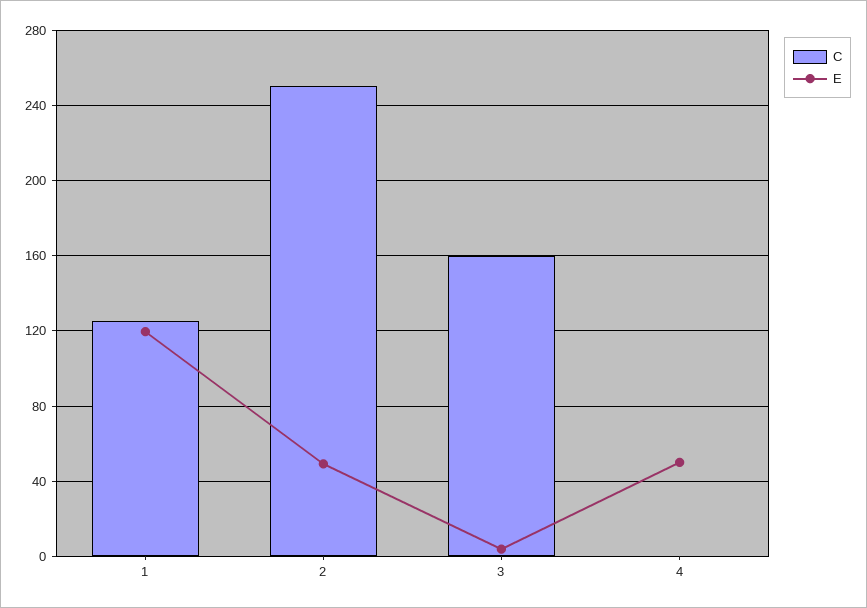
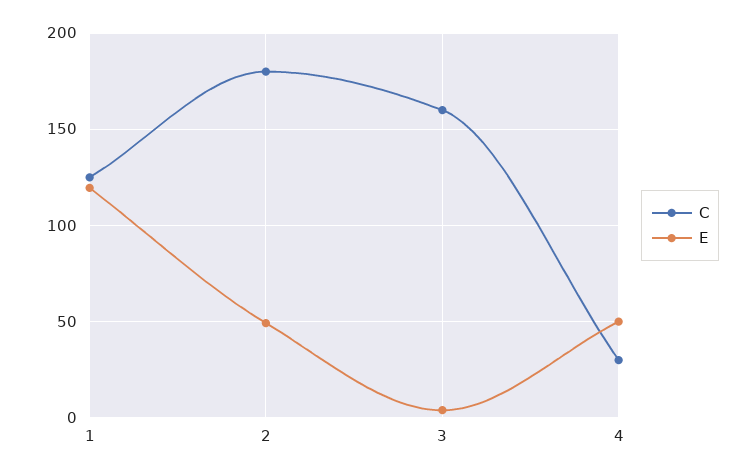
  {
    "C": {
      "1": 125,
-     "2": 250,
+     "2": 180,
      "3": 160,
-     "4": 0
+     "4": 30
    },
    "E": {
      "1": 120,
      "2": 50,
      "3": 5,
      "4": 50
    }
  }

